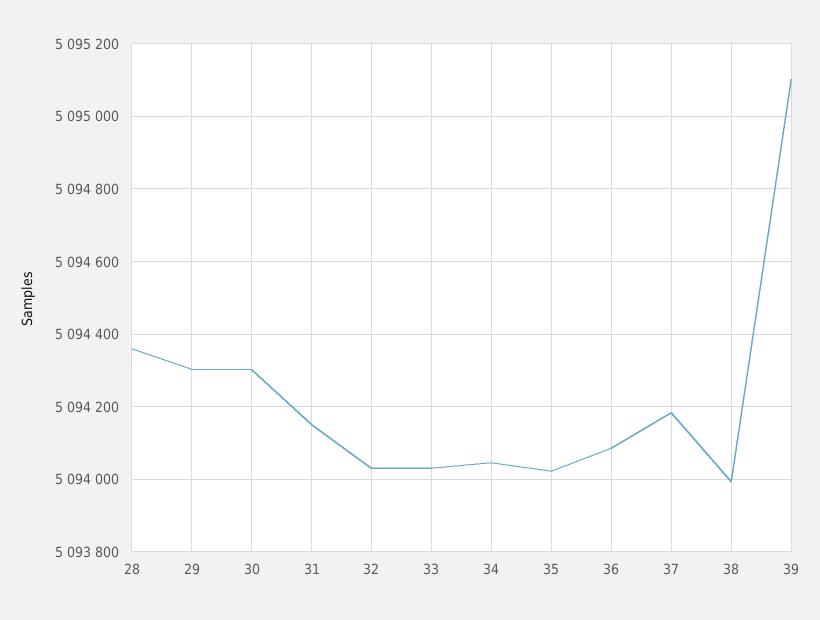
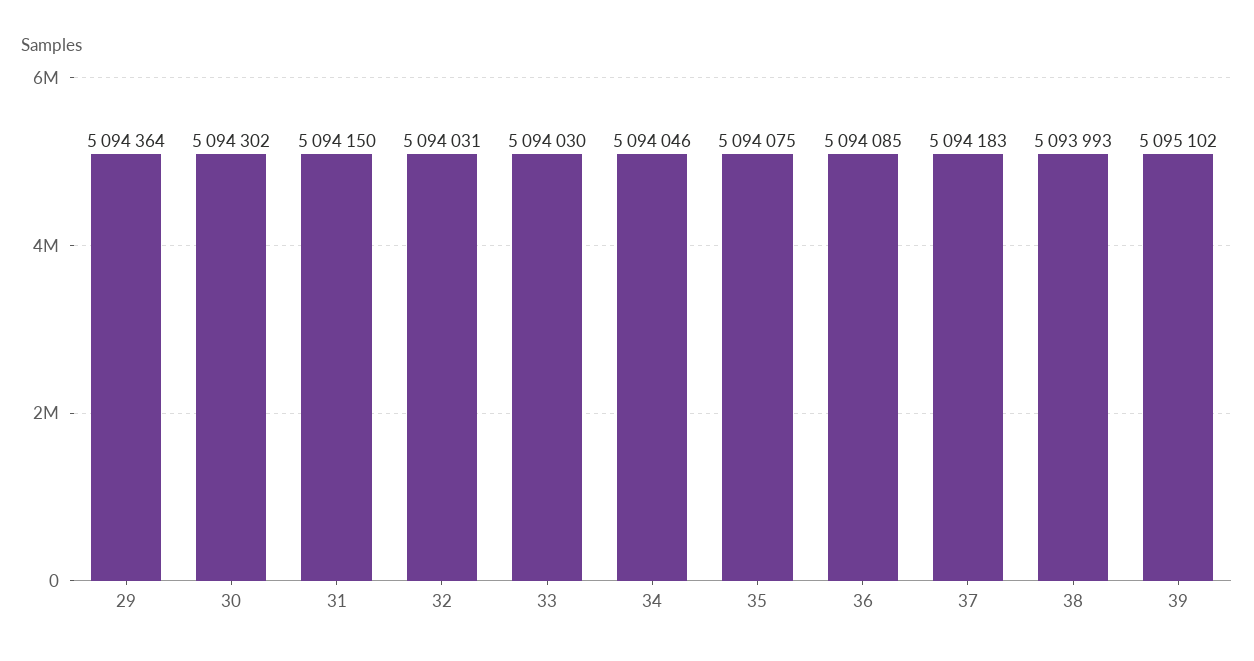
  {
-   "28": 5094360,
-   "29": 5094300,
+   "29": 5094364,
    "30": 5094302,
    "31": 5094150,
    "32": 5094031,
    "33": 5094030,
    "34": 5094046,
-   "35": 5094020,
+   "35": 5094075,
    "36": 5094085,
    "37": 5094183,
    "38": 5093993,
    "39": 5095102
  }

